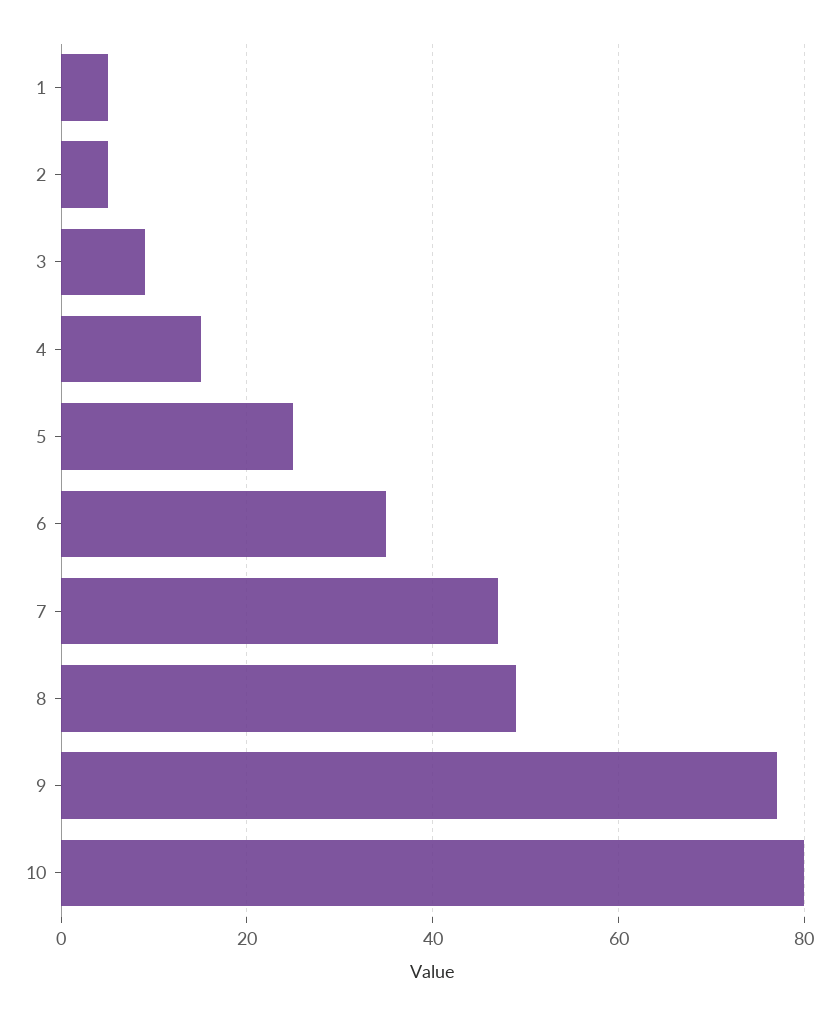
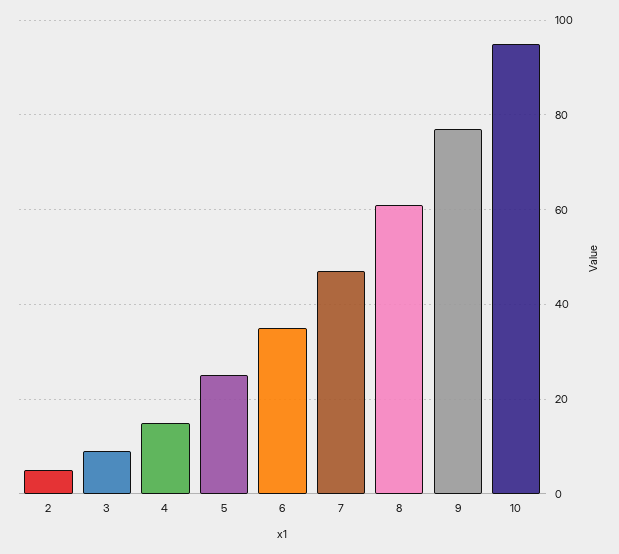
  {
-   "1": 5,
    "2": 5,
    "3": 10,
    "4": 15,
    "5": 25,
    "6": 35,
    "7": 45,
-   "8": 50,
+   "8": 60,
    "9": 75,
-   "10": 80
+   "10": 95
  }

